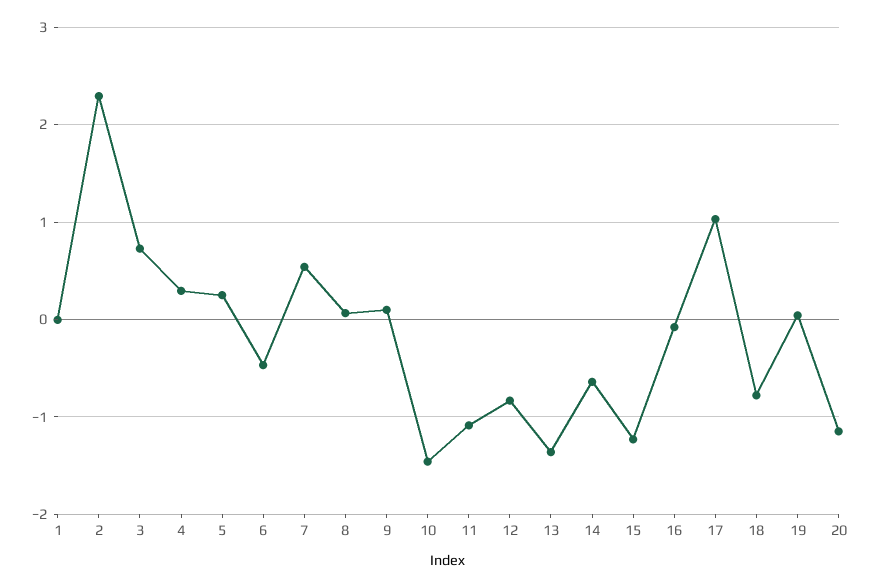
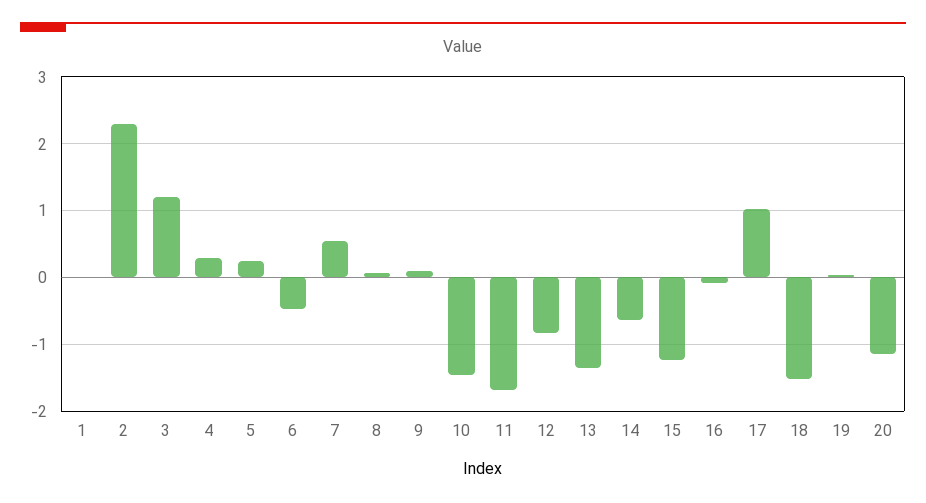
  {
    "1": 0,
    "2": 2.3,
-   "3": 0.7,
+   "3": 1.2,
    "4": 0.3,
    "5": 0.3,
    "6": -0.5,
    "7": 0.5,
    "8": 0.1,
    "9": 0.1,
    "10": -1.5,
-   "11": -1.1,
+   "11": -1.7,
    "12": -0.8,
    "13": -1.4,
    "14": -0.6,
    "15": -1.2,
    "16": -0.1,
    "17": 1,
-   "18": -0.8,
+   "18": -1.5,
    "19": 0,
    "20": -1.1
  }

